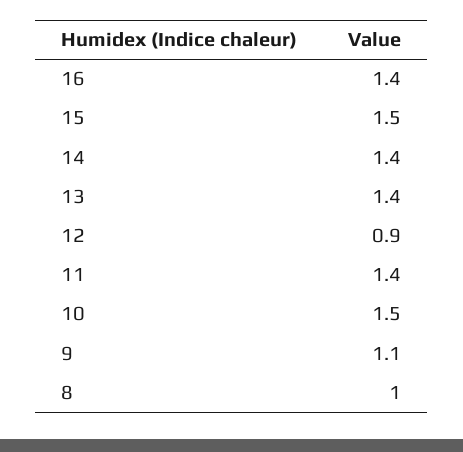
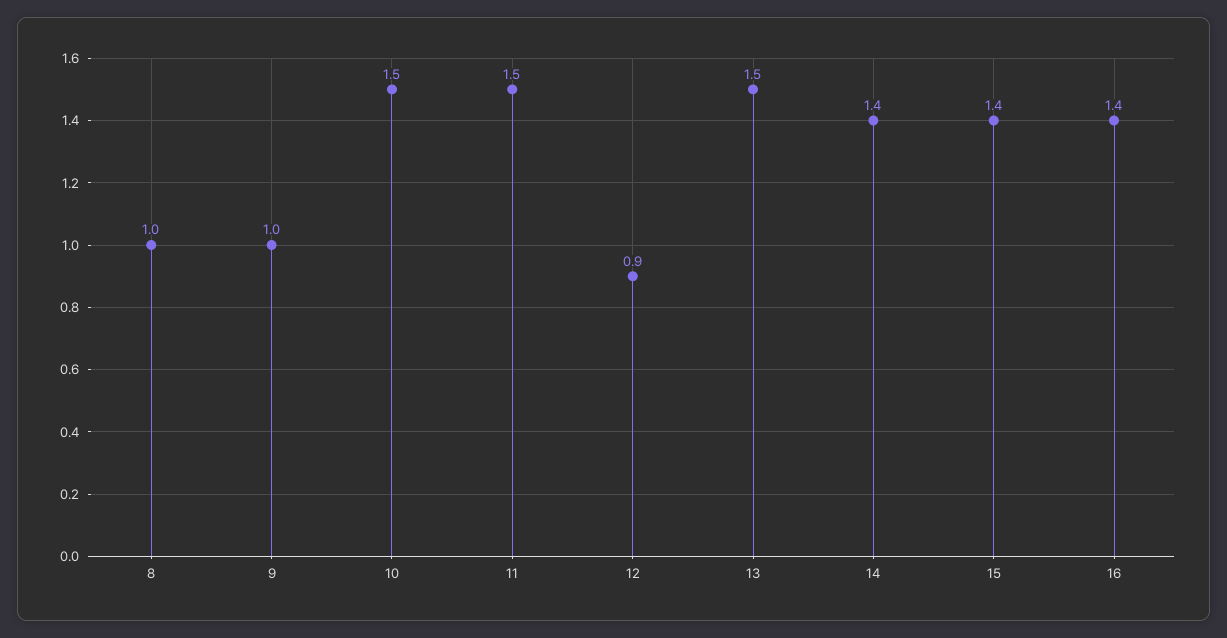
  {
    "16": 1.4,
-   "15": 1.5,
+   "15": 1.4,
    "14": 1.4,
-   "13": 1.4,
+   "13": 1.5,
    "12": 0.9,
-   "11": 1.4,
+   "11": 1.5,
    "10": 1.5,
-   "9": 1.1,
+   "9": 1,
    "8": 1
  }

